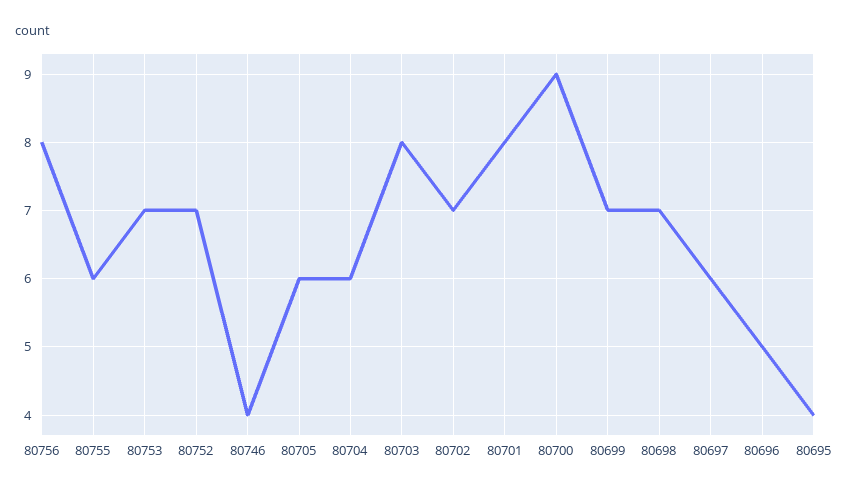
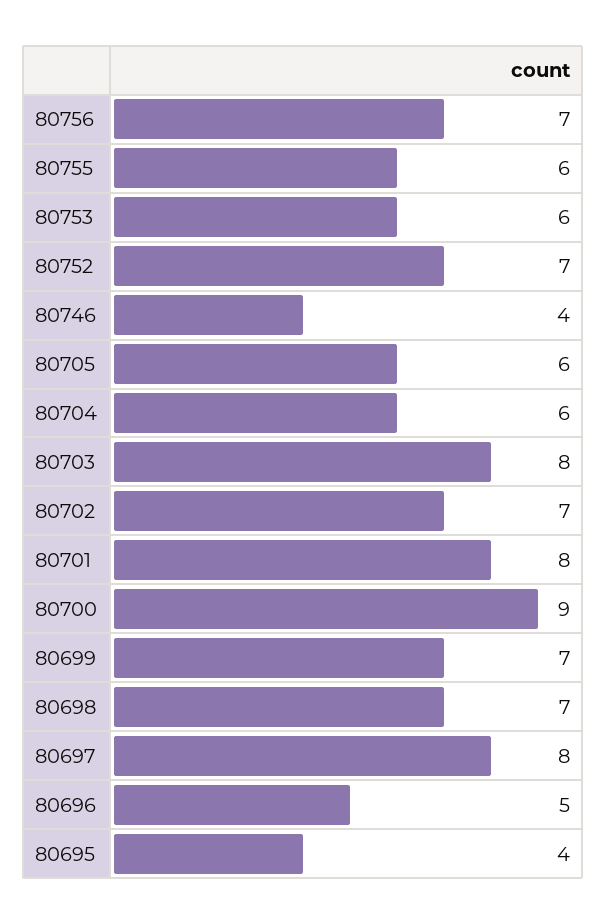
  {
-   "80756": 8,
+   "80756": 7,
    "80755": 6,
-   "80753": 7,
+   "80753": 6,
    "80752": 7,
    "80746": 4,
    "80705": 6,
    "80704": 6,
    "80703": 8,
    "80702": 7,
    "80701": 8,
    "80700": 9,
    "80699": 7,
    "80698": 7,
-   "80697": 6,
+   "80697": 8,
    "80696": 5,
    "80695": 4
  }

